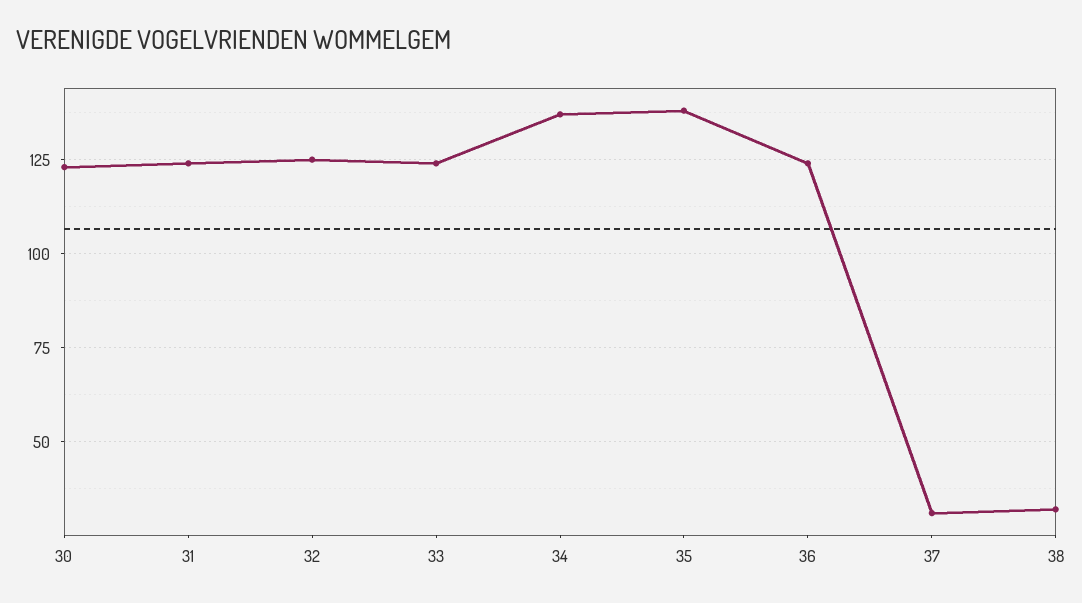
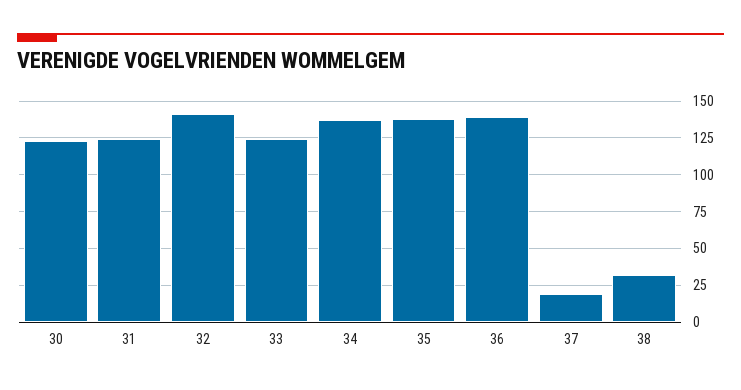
  {
    "30": 125,
    "31": 125,
-   "32": 125,
+   "32": 140,
    "33": 125,
    "34": 135,
    "35": 140,
-   "36": 125,
+   "36": 140,
-   "37": 30,
+   "37": 20,
    "38": 30
  }

